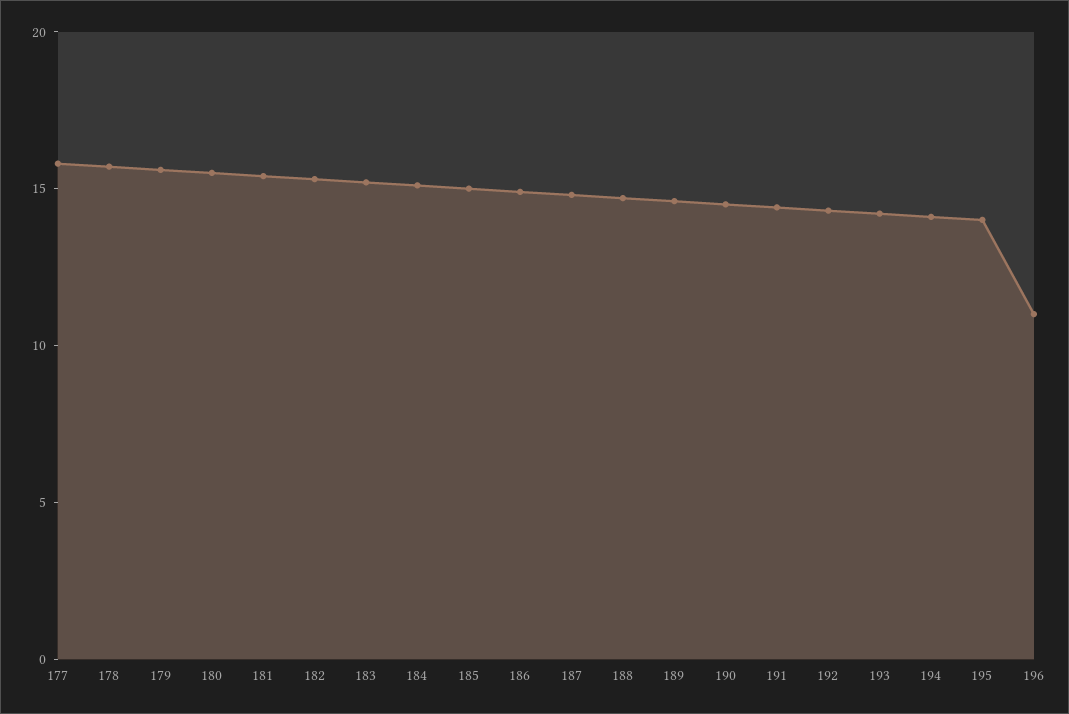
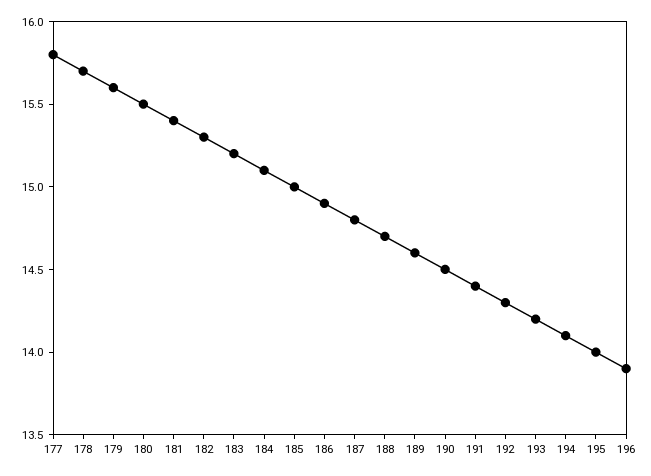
  {
    "177": 15.8,
    "178": 15.7,
    "179": 15.6,
    "180": 15.5,
    "181": 15.4,
    "182": 15.3,
    "183": 15.2,
    "184": 15.1,
    "185": 15,
    "186": 14.9,
    "187": 14.8,
    "188": 14.7,
    "189": 14.6,
    "190": 14.5,
    "191": 14.4,
    "192": 14.3,
    "193": 14.2,
    "194": 14.1,
    "195": 14,
-   "196": 11
+   "196": 13.9
  }

